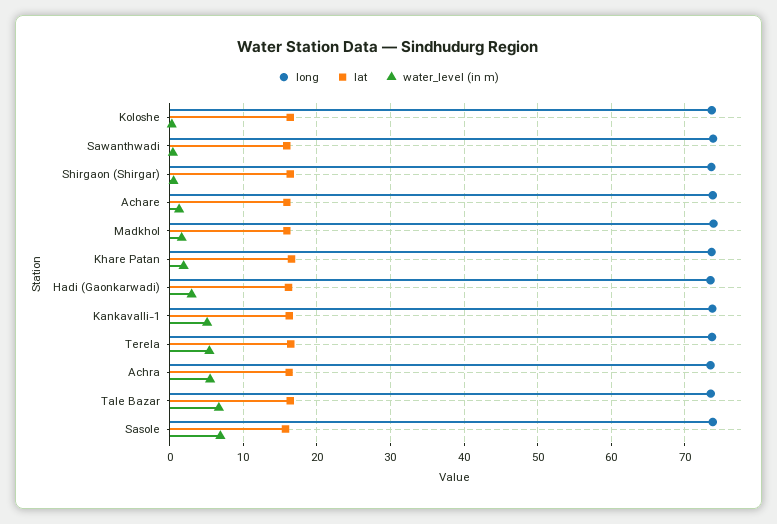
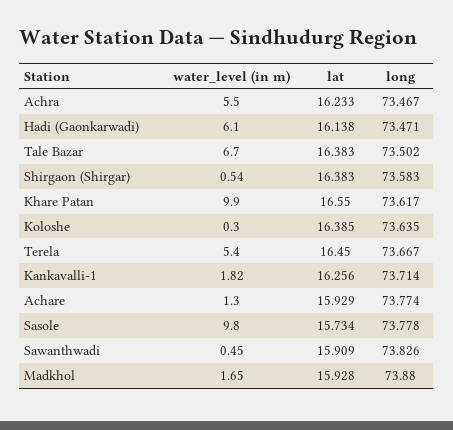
  {
    "long": {
      "Koloshe": 73.635,
      "Sawanthwadi": 73.826,
      "Shirgaon (Shirgar)": 73.583,
      "Achare": 73.774,
      "Madkhol": 73.88,
      "Khare Patan": 73.617,
      "Hadi (Gaonkarwadi)": 73.471,
      "Kankavalli-1": 73.714,
      "Terela": 73.667,
      "Achra": 73.467,
      "Tale Bazar": 73.502,
      "Sasole": 73.778
    },
    "lat": {
      "Koloshe": 16.385,
      "Sawanthwadi": 15.909,
      "Shirgaon (Shirgar)": 16.383,
      "Achare": 15.929,
      "Madkhol": 15.928,
      "Khare Patan": 16.55,
      "Hadi (Gaonkarwadi)": 16.138,
      "Kankavalli-1": 16.256,
      "Terela": 16.45,
      "Achra": 16.233,
      "Tale Bazar": 16.383,
      "Sasole": 15.734
    },
    "water_level (in m)": {
      "Koloshe": 0.3,
      "Sawanthwadi": 0.45,
      "Shirgaon (Shirgar)": 0.54,
      "Achare": 1.3,
      "Madkhol": 1.65,
-     "Khare Patan": 2,
+     "Khare Patan": 9.9,
-     "Hadi (Gaonkarwadi)": 3,
+     "Hadi (Gaonkarwadi)": 6.1,
-     "Kankavalli-1": 5,
+     "Kankavalli-1": 1.82,
      "Terela": 5.4,
      "Achra": 5.5,
      "Tale Bazar": 6.7,
-     "Sasole": 7
+     "Sasole": 9.8
    }
  }

